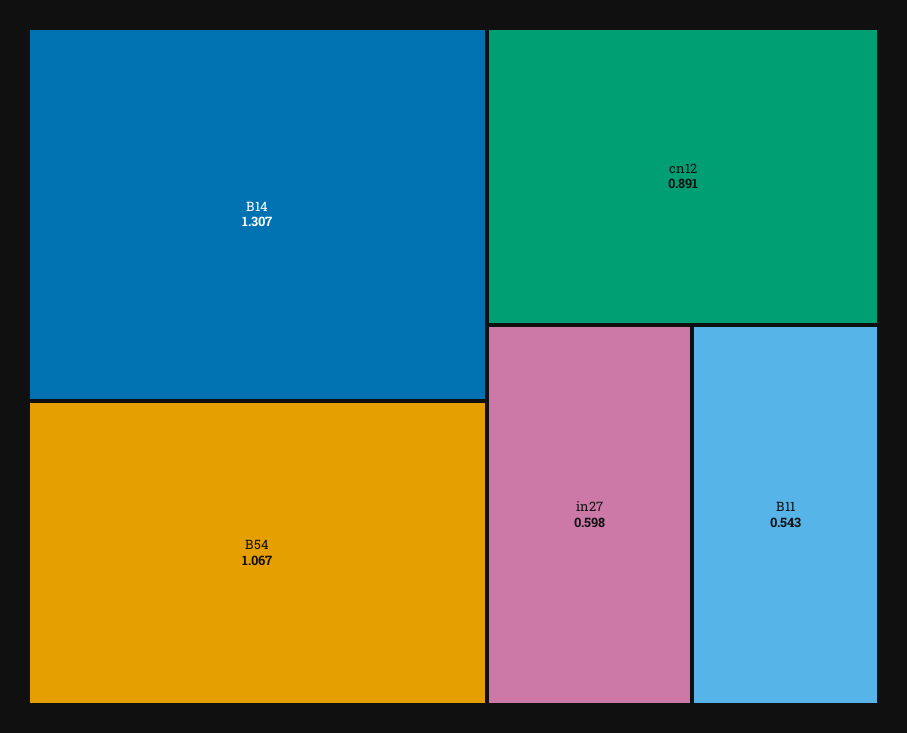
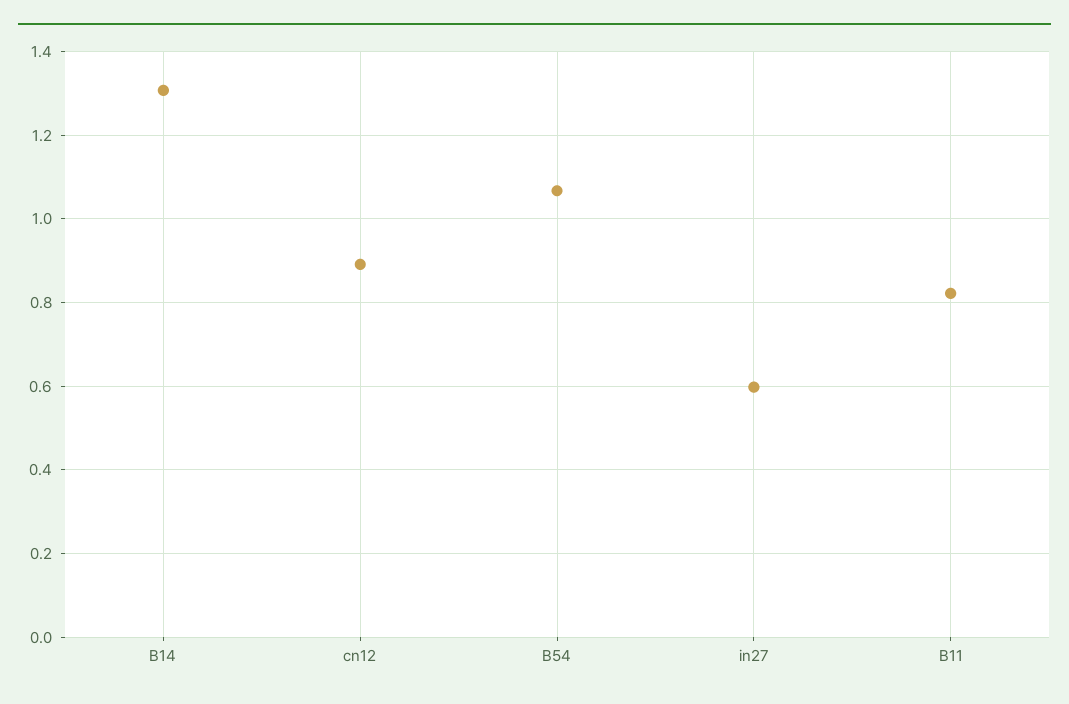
  {
    "B14": 1.307,
    "B54": 1.067,
    "cn12": 0.891,
    "in27": 0.598,
-   "B11": 0.543
+   "B11": 0.82
  }

